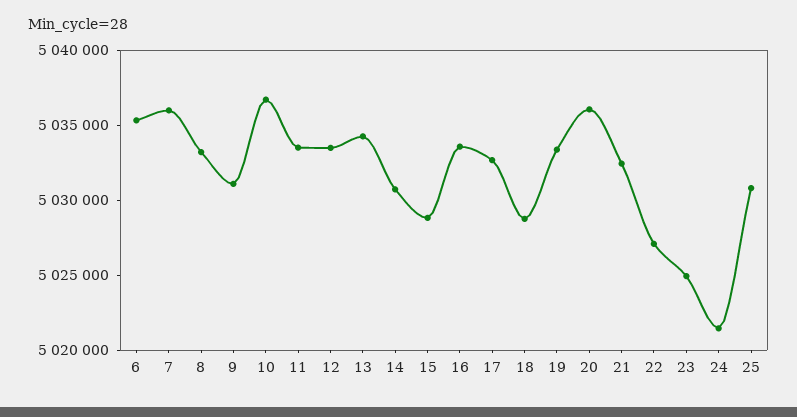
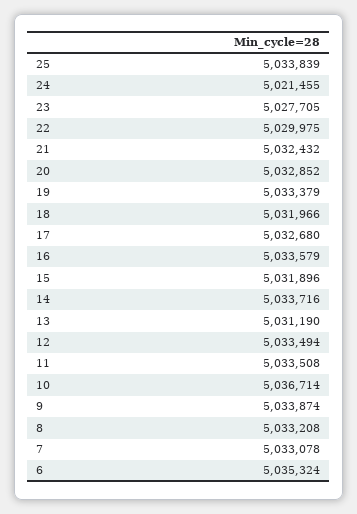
  {
    "6": 5035324,
-   "7": 5036000,
+   "7": 5033078,
    "8": 5033208,
-   "9": 5031000,
+   "9": 5033874,
    "10": 5036714,
    "11": 5033508,
    "12": 5033494,
-   "13": 5034000,
+   "13": 5031190,
-   "14": 5031000,
+   "14": 5033716,
-   "15": 5029000,
+   "15": 5031896,
    "16": 5033579,
    "17": 5032680,
-   "18": 5029000,
+   "18": 5031966,
    "19": 5033379,
-   "20": 5036000,
+   "20": 5032852,
    "21": 5032432,
-   "22": 5027000,
+   "22": 5029975,
-   "23": 5025000,
+   "23": 5027705,
    "24": 5021455,
-   "25": 5031000
+   "25": 5033839
  }

